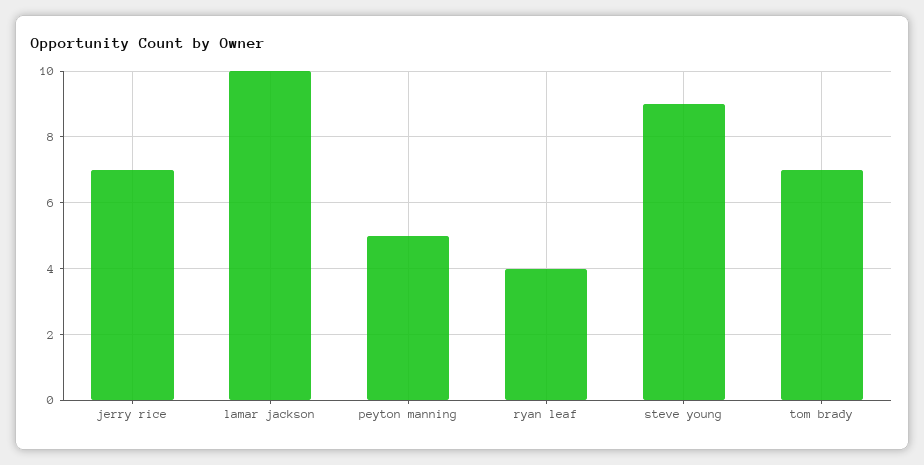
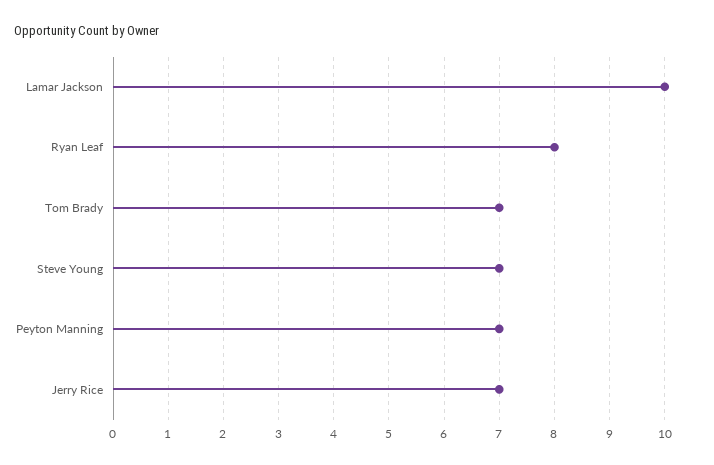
  {
    "jerry rice": 7,
    "lamar jackson": 10,
-   "peyton manning": 5,
+   "peyton manning": 7,
-   "ryan leaf": 4,
+   "ryan leaf": 8,
-   "steve young": 9,
+   "steve young": 7,
    "tom brady": 7
  }

